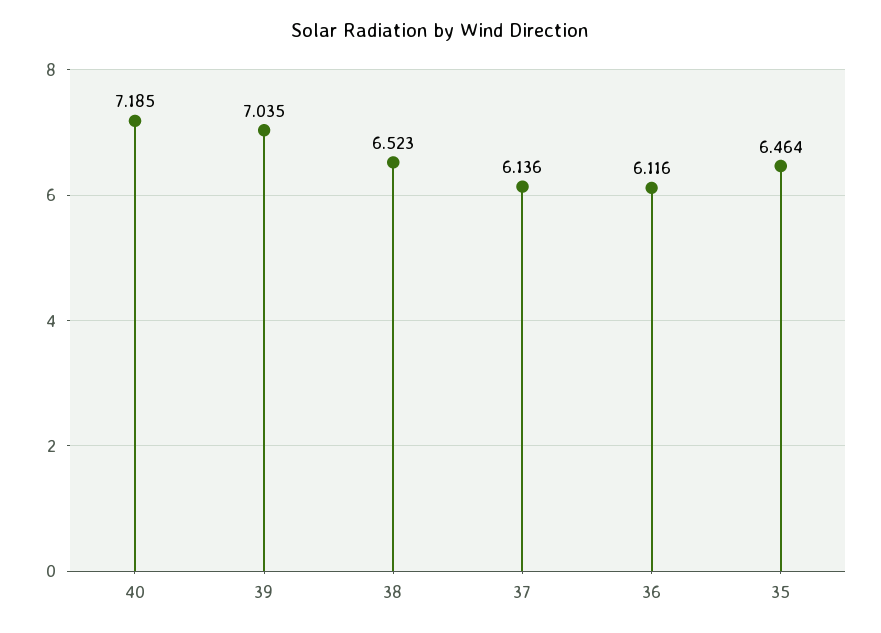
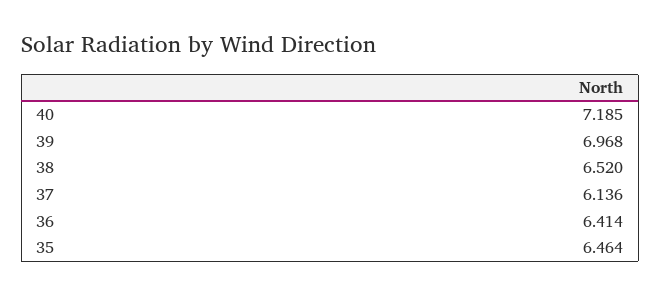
  {
    "40": 7.185,
-   "39": 7.035,
+   "39": 6.968,
-   "38": 6.523,
+   "38": 6.52,
    "37": 6.136,
-   "36": 6.116,
+   "36": 6.414,
    "35": 6.464
  }

